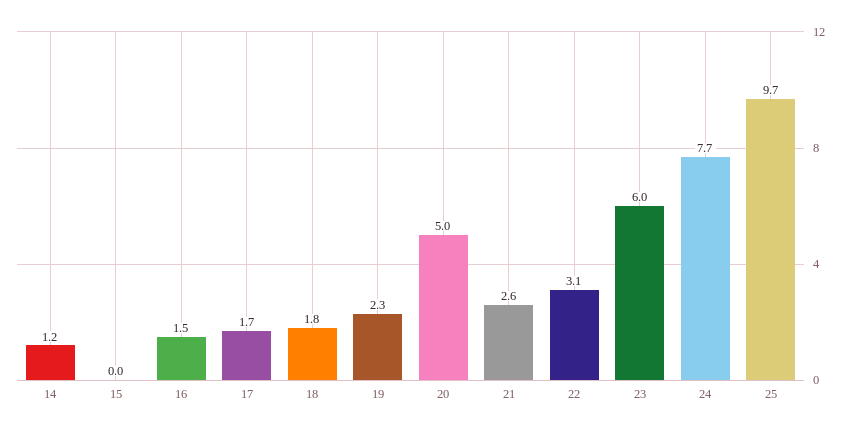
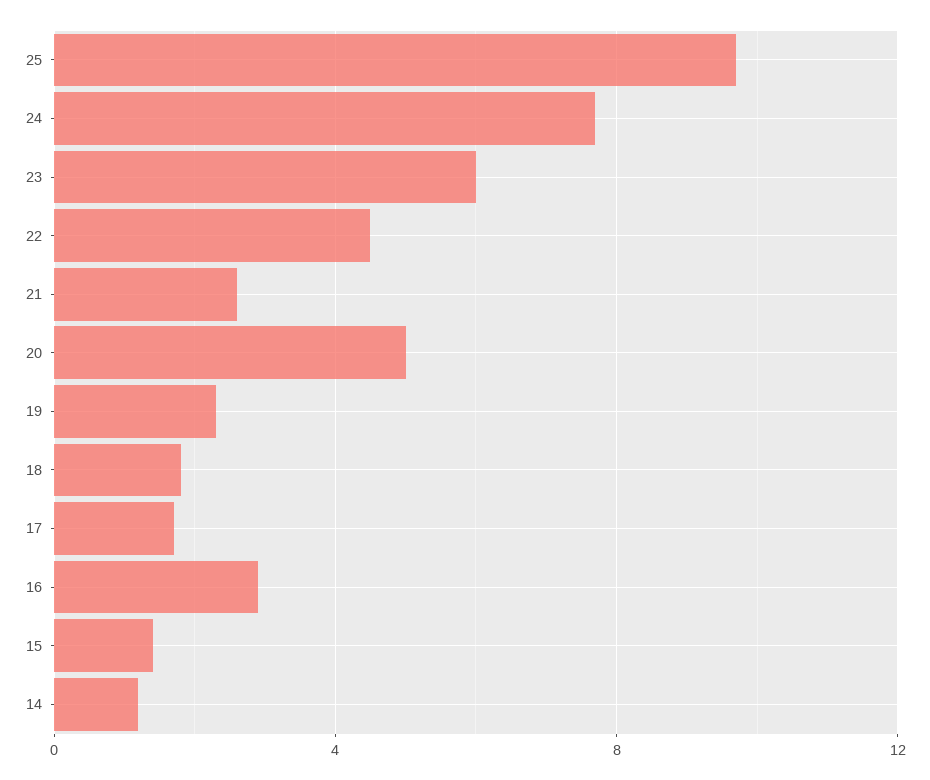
  {
    "14": 1.2,
-   "15": 0,
+   "15": 1.5,
-   "16": 1.5,
+   "16": 3,
    "17": 1.7,
    "18": 1.8,
    "19": 2.3,
    "20": 5,
    "21": 2.6,
-   "22": 3.1,
+   "22": 4.5,
    "23": 6,
    "24": 7.7,
    "25": 9.7
  }

